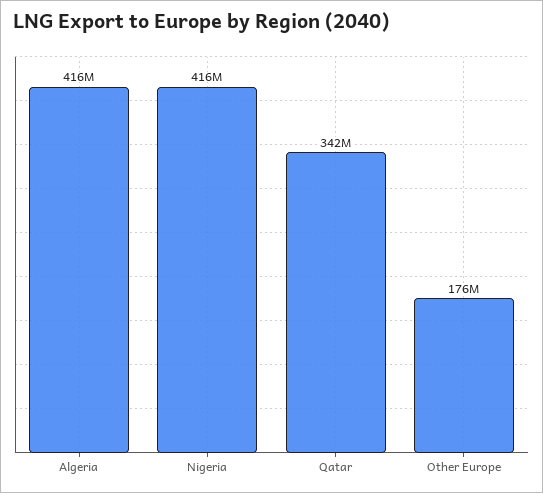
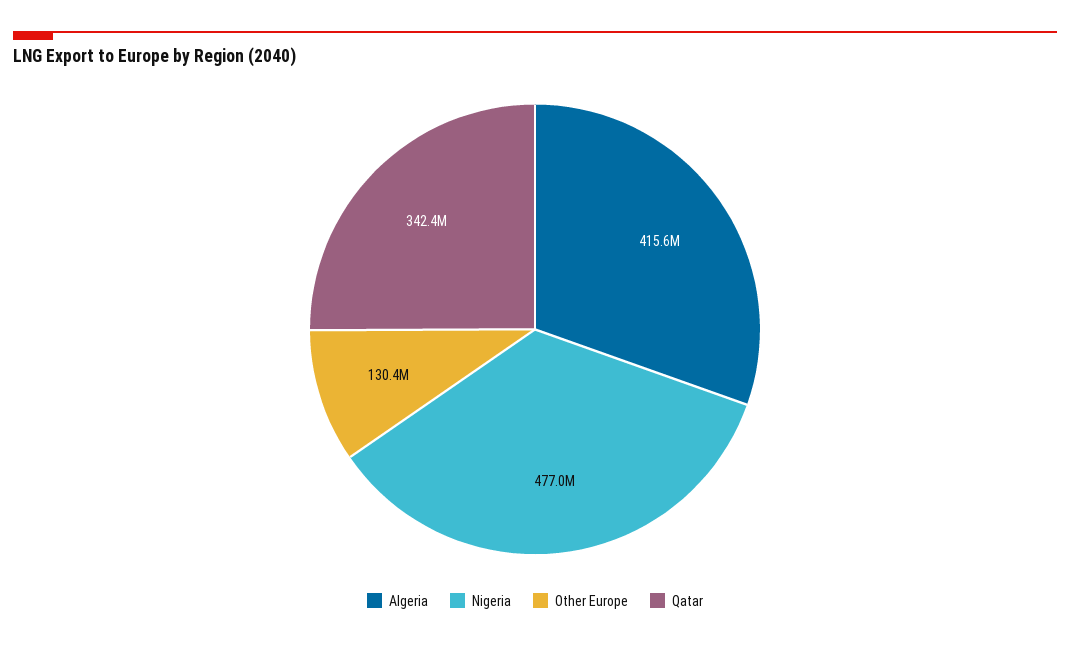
  {
    "Algeria": 415600000,
-   "Nigeria": 416000000,
+   "Nigeria": 477000000,
    "Qatar": 342400000,
-   "Other Europe": 176000000
+   "Other Europe": 130400000
  }

